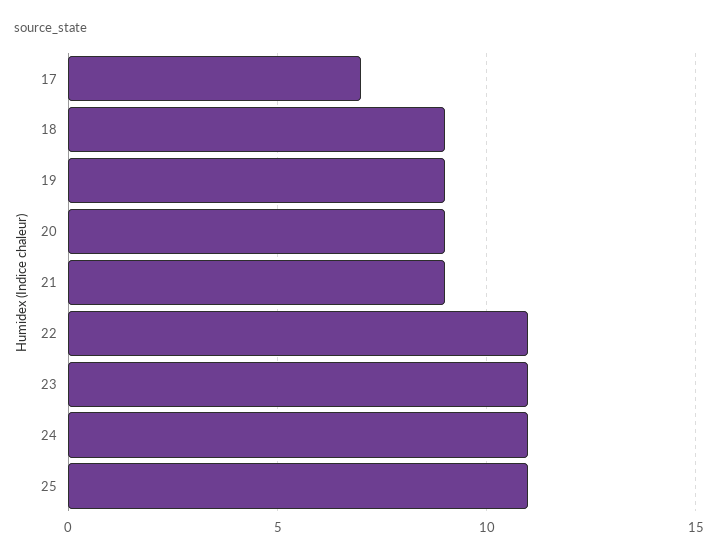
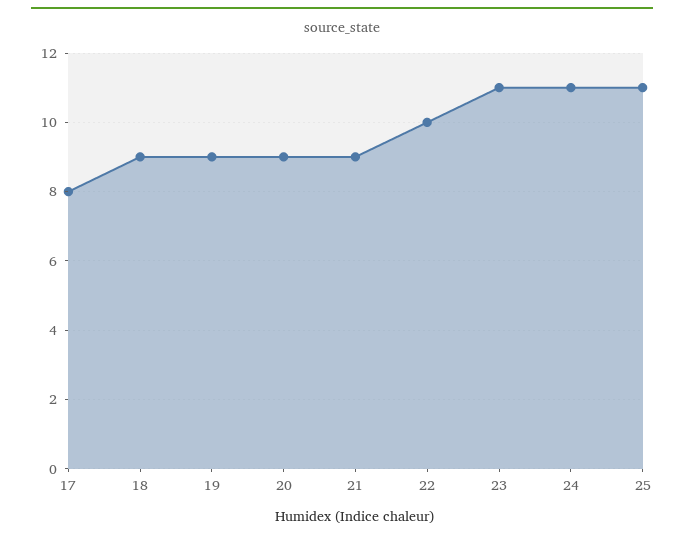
  {
-   "17": 7,
+   "17": 8,
    "18": 9,
    "19": 9,
    "20": 9,
    "21": 9,
-   "22": 11,
+   "22": 10,
    "23": 11,
    "24": 11,
    "25": 11
  }

